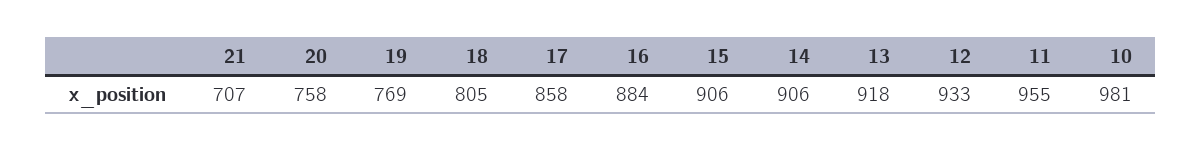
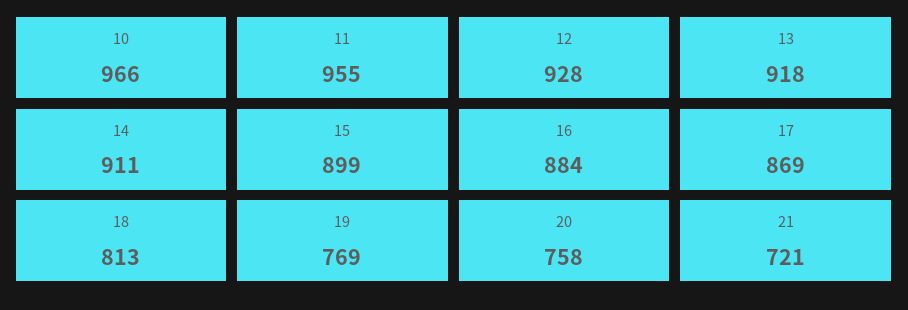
  {
-   "21": 707,
+   "21": 721,
    "20": 758,
    "19": 769,
-   "18": 805,
+   "18": 813,
-   "17": 858,
+   "17": 869,
    "16": 884,
-   "15": 906,
+   "15": 899,
-   "14": 906,
+   "14": 911,
    "13": 918,
-   "12": 933,
+   "12": 928,
    "11": 955,
-   "10": 981
+   "10": 966
  }

